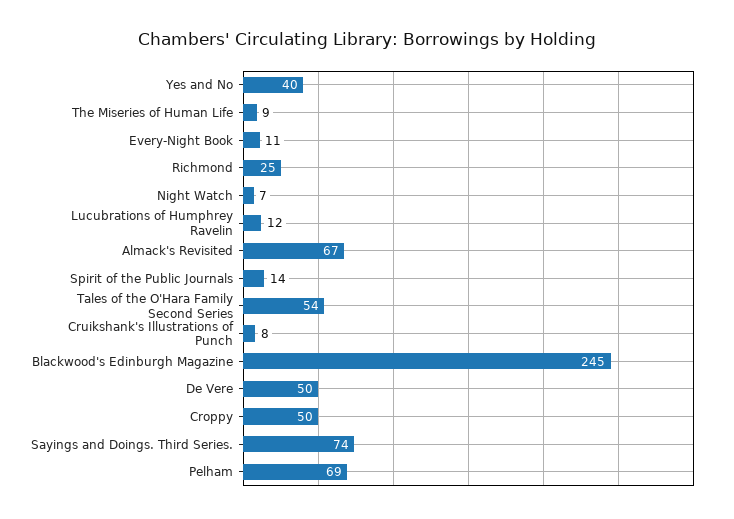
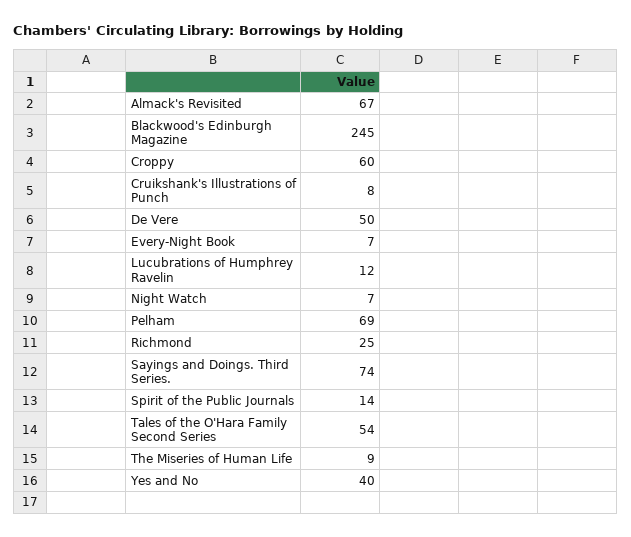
  {
    "Yes and No": 40,
    "The Miseries of Human Life": 9,
-   "Every-Night Book": 11,
+   "Every-Night Book": 7,
    "Richmond": 25,
    "Night Watch": 7,
    "Lucubrations of Humphrey Ravelin": 12,
    "Almack's Revisited": 67,
    "Spirit of the Public Journals": 14,
    "Tales of the O'Hara Family Second Series": 54,
    "Cruikshank's Illustrations of Punch": 8,
    "Blackwood's Edinburgh Magazine": 245,
    "De Vere": 50,
-   "Croppy": 50,
+   "Croppy": 60,
    "Sayings and Doings. Third Series.": 74,
    "Pelham": 69
  }

